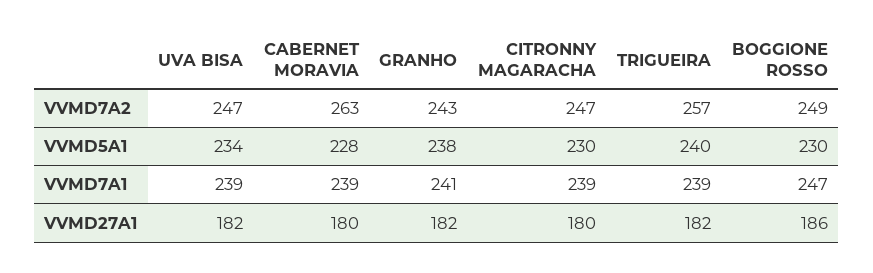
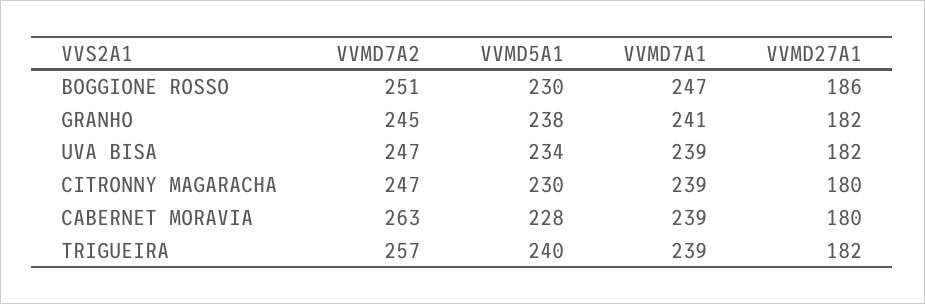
  {
    "UVA BISA": {
      "VVMD7A2": 247,
      "VVMD5A1": 234,
      "VVMD7A1": 239,
      "VVMD27A1": 182
    },
    "CABERNET MORAVIA": {
      "VVMD7A2": 263,
      "VVMD5A1": 228,
      "VVMD7A1": 239,
      "VVMD27A1": 180
    },
    "GRANHO": {
-     "VVMD7A2": 243,
+     "VVMD7A2": 245,
      "VVMD5A1": 238,
      "VVMD7A1": 241,
      "VVMD27A1": 182
    },
    "CITRONNY MAGARACHA": {
      "VVMD7A2": 247,
      "VVMD5A1": 230,
      "VVMD7A1": 239,
      "VVMD27A1": 180
    },
    "TRIGUEIRA": {
      "VVMD7A2": 257,
      "VVMD5A1": 240,
      "VVMD7A1": 239,
      "VVMD27A1": 182
    },
    "BOGGIONE ROSSO": {
-     "VVMD7A2": 249,
+     "VVMD7A2": 251,
      "VVMD5A1": 230,
      "VVMD7A1": 247,
      "VVMD27A1": 186
    }
  }

